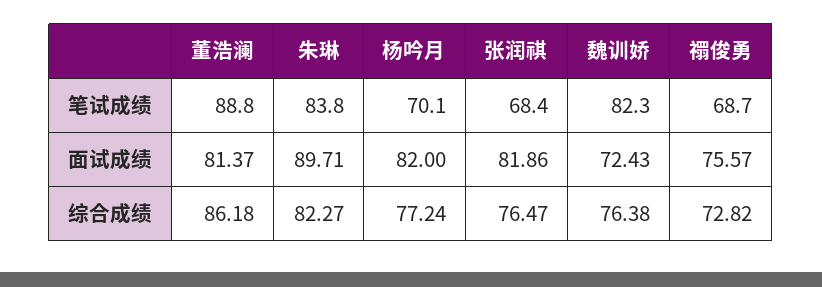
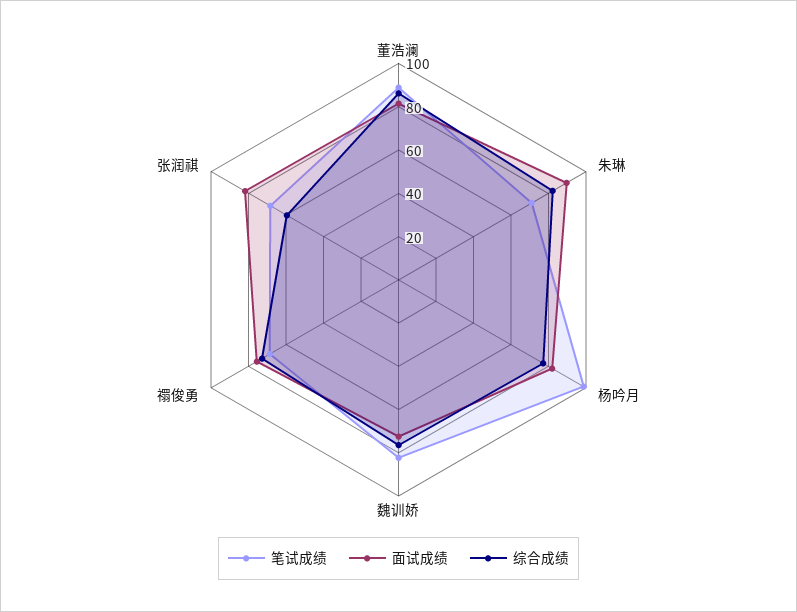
  {
    "笔试成绩": {
      "董浩澜": 88.8,
-     "朱琳": 83.8,
+     "朱琳": 70,
-     "杨吟月": 70.1,
+     "杨吟月": 100,
      "张润祺": 68.4,
      "魏训娇": 82.3,
      "禤俊勇": 68.7
    },
    "面试成绩": {
      "董浩澜": 81.37,
      "朱琳": 89.71,
      "杨吟月": 82,
      "张润祺": 81.86,
      "魏训娇": 72.43,
      "禤俊勇": 75.57
    },
    "综合成绩": {
      "董浩澜": 86.18,
      "朱琳": 82.27,
      "杨吟月": 77.24,
-     "张润祺": 76.47,
+     "张润祺": 60,
      "魏训娇": 76.38,
      "禤俊勇": 72.82
    }
  }

